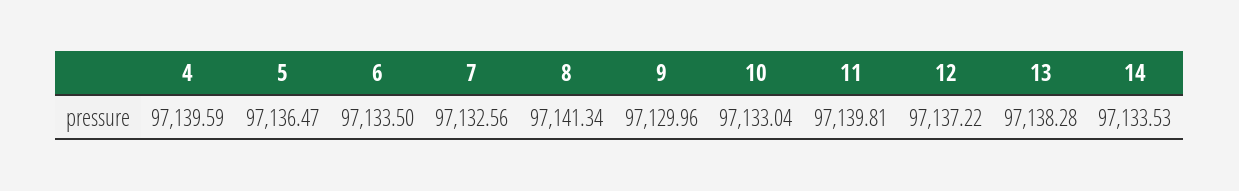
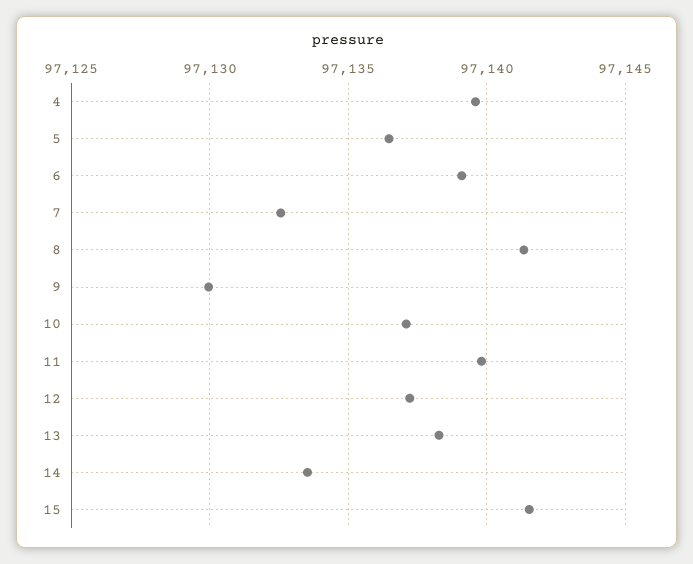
  {
    "4": 97139.59,
    "5": 97136.47,
-   "6": 97133.5,
+   "6": 97139,
    "7": 97132.56,
    "8": 97141.34,
    "9": 97129.96,
-   "10": 97133.04,
+   "10": 97137,
    "11": 97139.81,
    "12": 97137.22,
    "13": 97138.28,
-   "14": 97133.53
+   "14": 97133.53,
+   "15": 97141.5
  }

